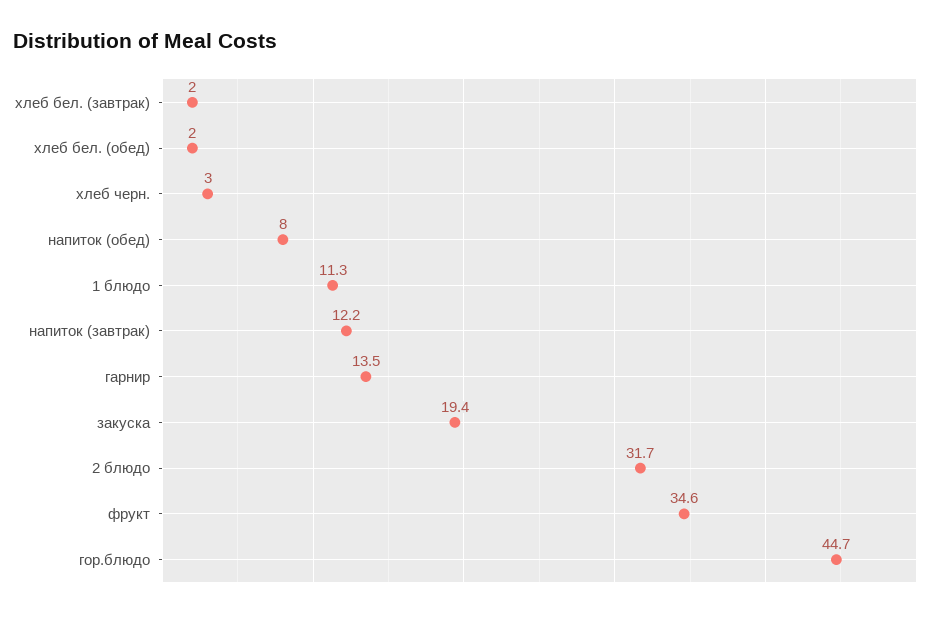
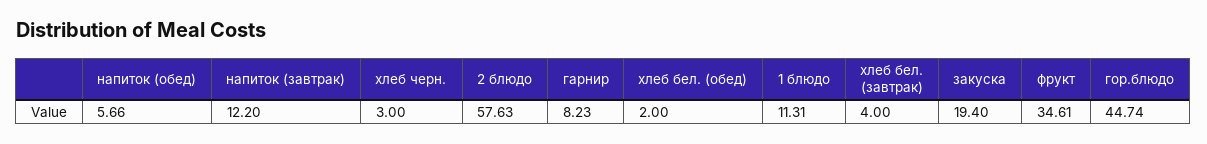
  {
-   "хлеб бел. (завтрак)": 2,
+   "хлеб бел. (завтрак)": 4,
    "хлеб бел. (обед)": 2,
    "хлеб черн.": 3,
-   "напиток (обед)": 8,
+   "напиток (обед)": 5.66,
    "1 блюдо": 11.31,
    "напиток (завтрак)": 12.2,
-   "гарнир": 13.5,
+   "гарнир": 8.23,
    "закуска": 19.4,
-   "2 блюдо": 31.7,
+   "2 блюдо": 57.63,
    "фрукт": 34.61,
    "гор.блюдо": 44.74
  }

